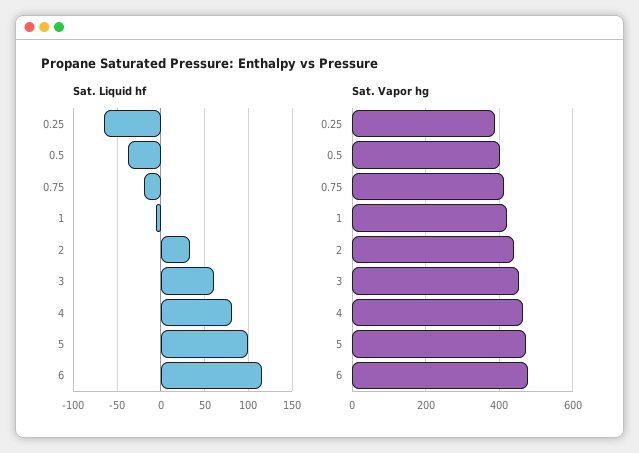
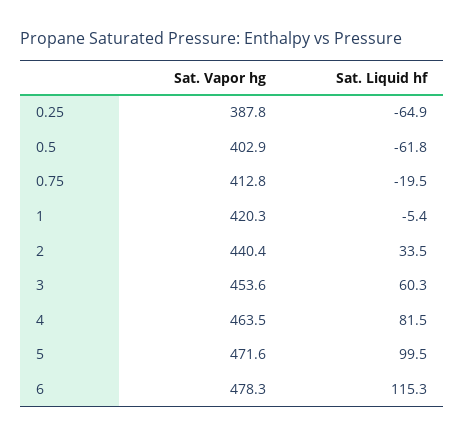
  {
    "Sat. Liquid hf": {
      "0.25": -64.9,
-     "0.5": -40,
+     "0.5": -61.8,
      "0.75": -19.5,
      "1": -5.4,
      "2": 33.5,
      "3": 60.3,
      "4": 81.5,
      "5": 99.5,
      "6": 115.3
    },
    "Sat. Vapor hg": {
      "0.25": 387.8,
      "0.5": 402.9,
      "0.75": 412.8,
      "1": 420.3,
      "2": 440.4,
      "3": 453.6,
      "4": 463.5,
      "5": 471.6,
      "6": 478.3
    }
  }

